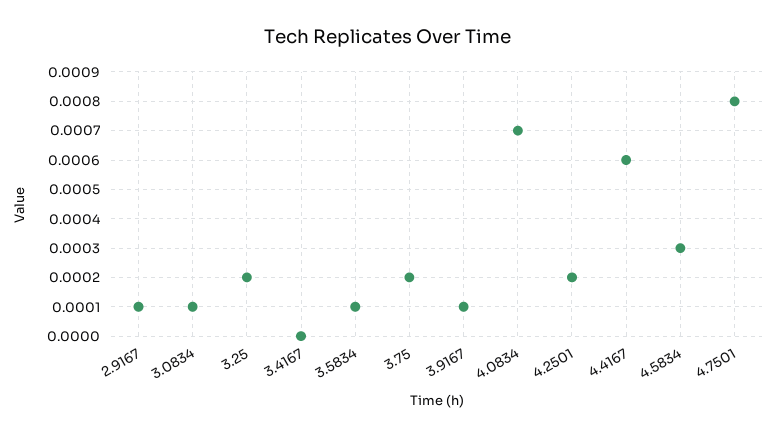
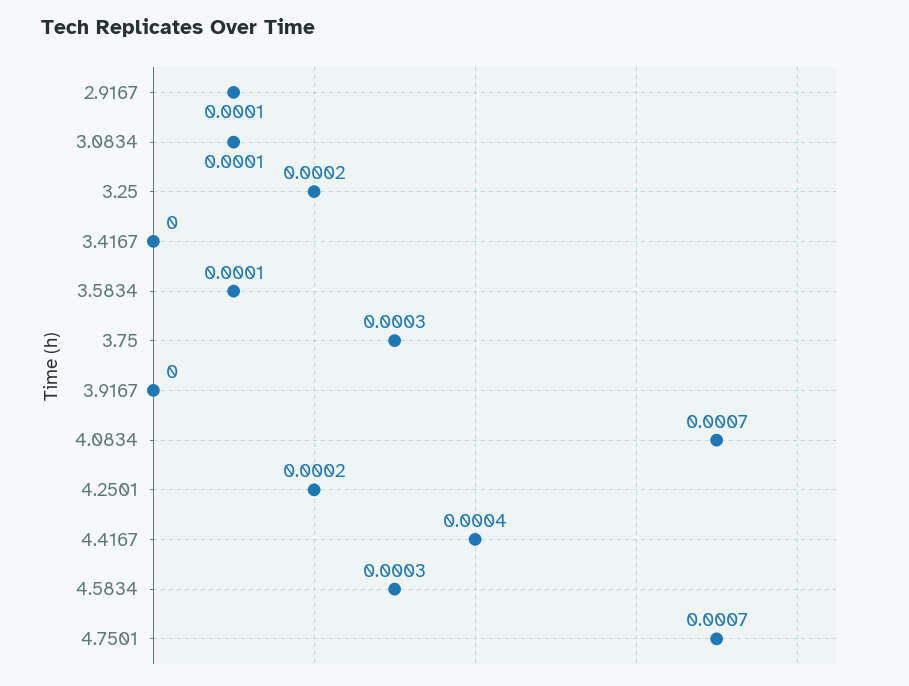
  {
    "2.9167": 0.0001,
    "3.0834": 0.0001,
    "3.25": 0.0002,
    "3.4167": 0,
    "3.5834": 0.0001,
-   "3.75": 0.0002,
+   "3.75": 0.0003,
-   "3.9167": 0.0001,
+   "3.9167": 0,
    "4.0834": 0.0007,
    "4.2501": 0.0002,
-   "4.4167": 0.0006,
+   "4.4167": 0.0004,
    "4.5834": 0.0003,
-   "4.7501": 0.0008
+   "4.7501": 0.0007
  }

